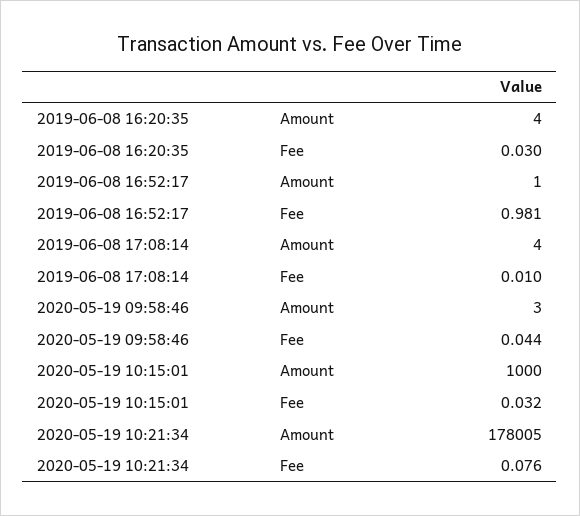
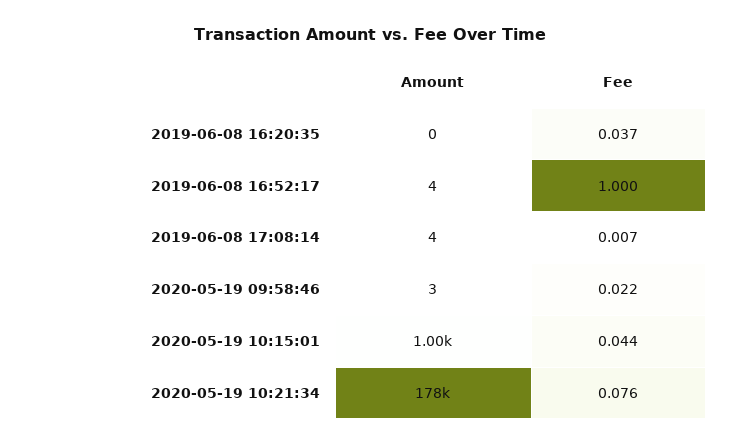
  {
    "2019-06-08 16:20:35": {
-     "Amount": 4,
+     "Amount": 0,
-     "Fee": 0.03
+     "Fee": 0.037
    },
    "2019-06-08 16:52:17": {
-     "Amount": 1,
+     "Amount": 4,
-     "Fee": 0.981
+     "Fee": 1
    },
    "2019-06-08 17:08:14": {
      "Amount": 4,
-     "Fee": 0.01
+     "Fee": 0.007
    },
    "2020-05-19 09:58:46": {
      "Amount": 3,
-     "Fee": 0.044
+     "Fee": 0.022
    },
    "2020-05-19 10:15:01": {
      "Amount": 1000,
-     "Fee": 0.032
+     "Fee": 0.044
    },
    "2020-05-19 10:21:34": {
      "Amount": 178005,
      "Fee": 0.076
    }
  }

